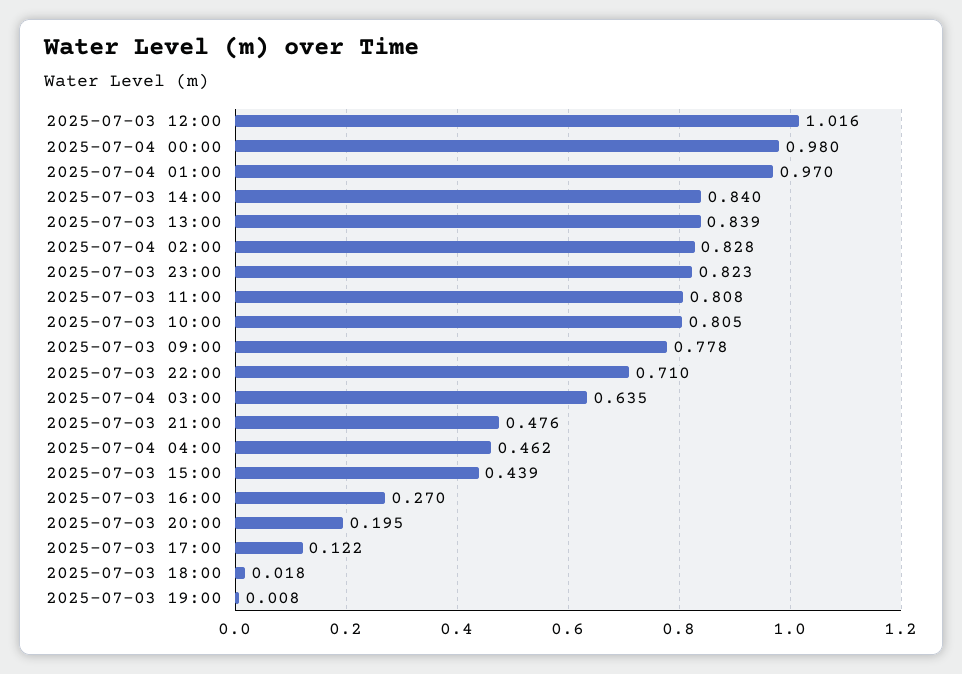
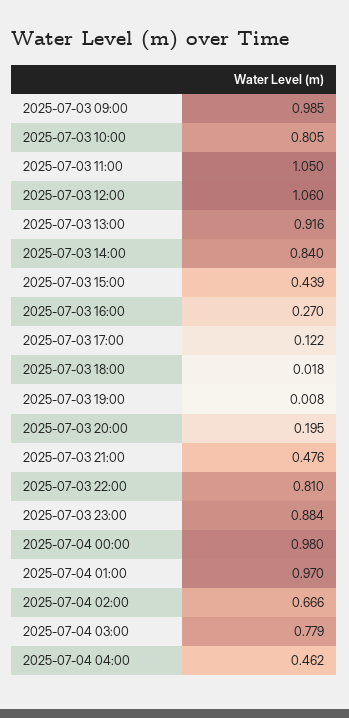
  {
-   "2025-07-03 12:00": 1.016,
+   "2025-07-03 12:00": 1.06,
    "2025-07-04 00:00": 0.98,
    "2025-07-04 01:00": 0.97,
    "2025-07-03 14:00": 0.84,
-   "2025-07-03 13:00": 0.839,
+   "2025-07-03 13:00": 0.916,
-   "2025-07-04 02:00": 0.828,
+   "2025-07-04 02:00": 0.666,
-   "2025-07-03 23:00": 0.823,
+   "2025-07-03 23:00": 0.884,
-   "2025-07-03 11:00": 0.808,
+   "2025-07-03 11:00": 1.05,
    "2025-07-03 10:00": 0.805,
-   "2025-07-03 09:00": 0.778,
+   "2025-07-03 09:00": 0.985,
-   "2025-07-03 22:00": 0.71,
+   "2025-07-03 22:00": 0.81,
-   "2025-07-04 03:00": 0.635,
+   "2025-07-04 03:00": 0.779,
    "2025-07-03 21:00": 0.476,
    "2025-07-04 04:00": 0.462,
    "2025-07-03 15:00": 0.439,
    "2025-07-03 16:00": 0.27,
    "2025-07-03 20:00": 0.195,
    "2025-07-03 17:00": 0.122,
    "2025-07-03 18:00": 0.018,
    "2025-07-03 19:00": 0.008
  }

